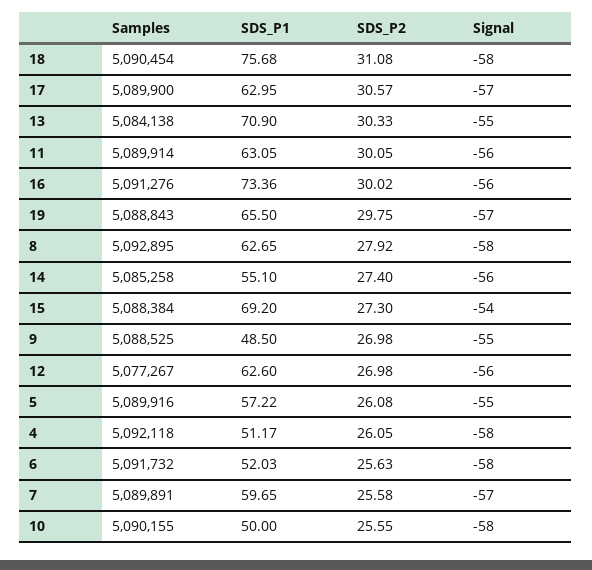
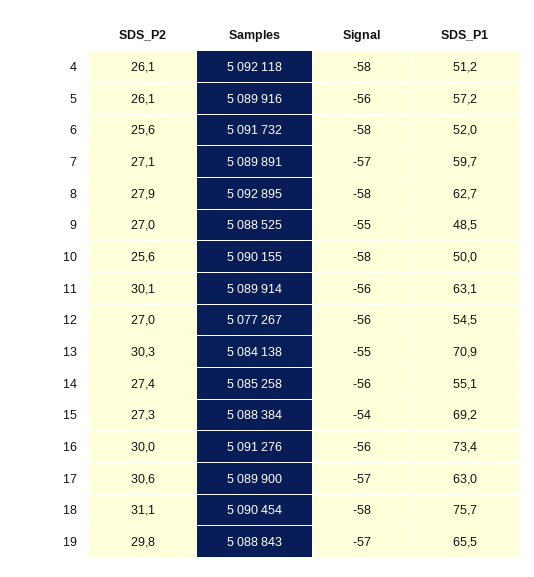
  {
    "Samples": {
      "18": 5090454,
      "17": 5089900,
      "13": 5084138,
      "11": 5089914,
      "16": 5091276,
      "19": 5088843,
      "8": 5092895,
      "14": 5085258,
      "15": 5088384,
      "9": 5088525,
      "12": 5077267,
      "5": 5089916,
      "4": 5092118,
      "6": 5091732,
      "7": 5089891,
      "10": 5090155
    },
    "SDS_P1": {
      "18": 75.68,
      "17": 62.95,
      "13": 70.9,
      "11": 63.05,
      "16": 73.36,
      "19": 65.5,
      "8": 62.65,
      "14": 55.1,
      "15": 69.2,
      "9": 48.5,
-     "12": 62.6,
+     "12": 54.5,
      "5": 57.22,
      "4": 51.17,
      "6": 52.03,
      "7": 59.65,
      "10": 50
    },
    "SDS_P2": {
      "18": 31.08,
      "17": 30.57,
      "13": 30.33,
      "11": 30.05,
      "16": 30.02,
      "19": 29.75,
      "8": 27.92,
      "14": 27.4,
      "15": 27.3,
      "9": 26.98,
      "12": 26.98,
      "5": 26.08,
      "4": 26.05,
      "6": 25.63,
-     "7": 25.58,
+     "7": 27.1,
      "10": 25.55
    },
    "Signal": {
      "18": -58,
      "17": -57,
      "13": -55,
      "11": -56,
      "16": -56,
      "19": -57,
      "8": -58,
      "14": -56,
      "15": -54,
      "9": -55,
      "12": -56,
-     "5": -55,
+     "5": -56,
      "4": -58,
      "6": -58,
      "7": -57,
      "10": -58
    }
  }

